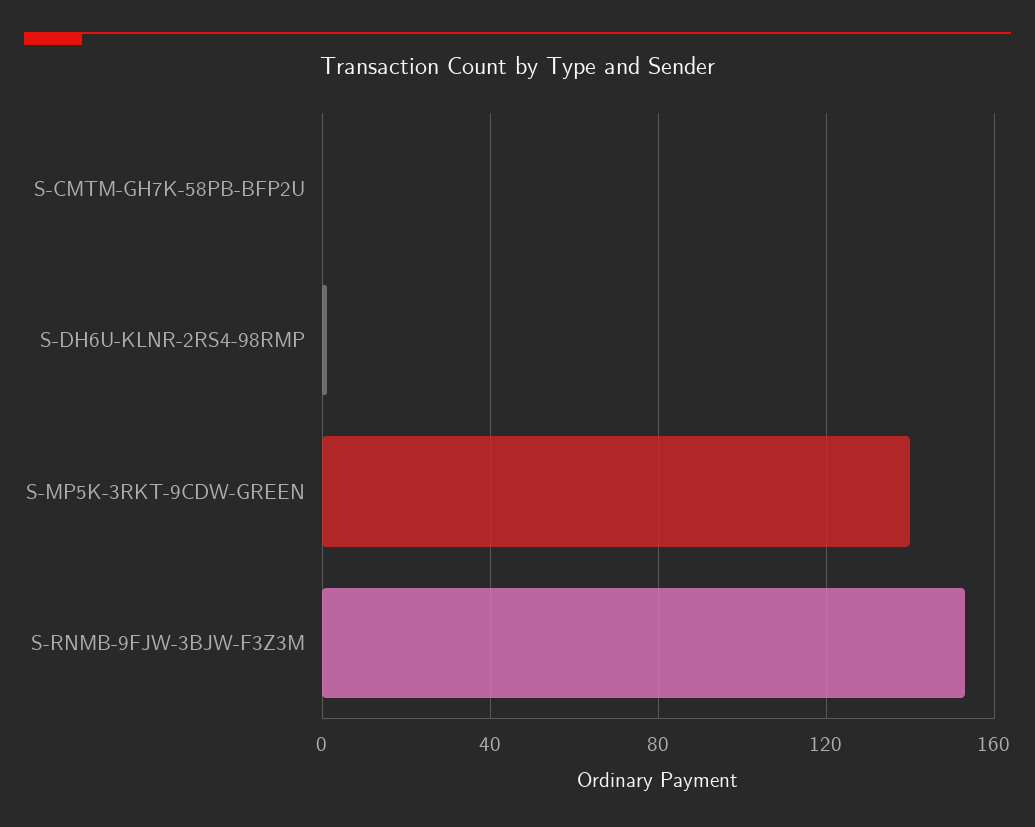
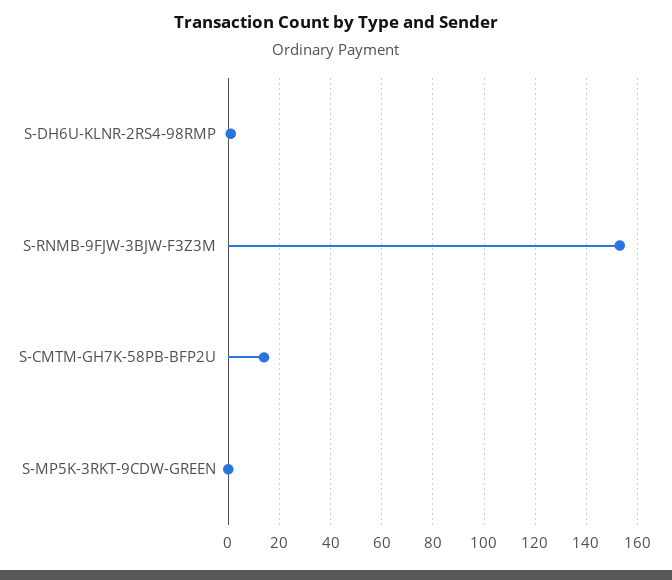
  {
-   "S-CMTM-GH7K-58PB-BFP2U": 0,
+   "S-CMTM-GH7K-58PB-BFP2U": 15,
    "S-DH6U-KLNR-2RS4-98RMP": 0,
-   "S-MP5K-3RKT-9CDW-GREEN": 140,
+   "S-MP5K-3RKT-9CDW-GREEN": 0,
    "S-RNMB-9FJW-3BJW-F3Z3M": 155
  }

